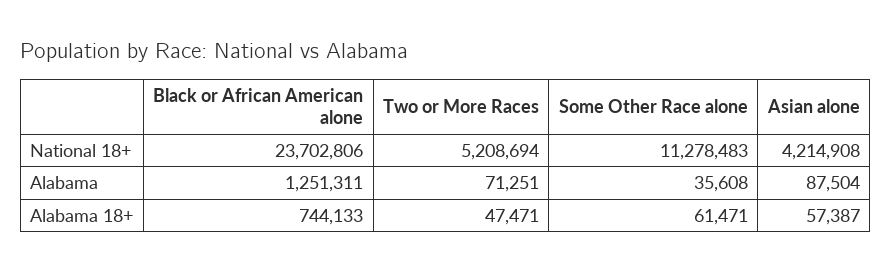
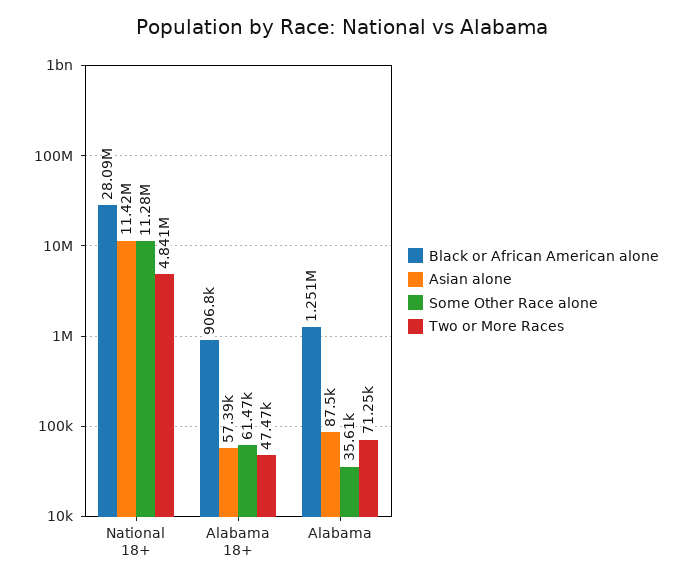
  {
    "Black or African American alone": {
-     "National 18+": 23702806,
+     "National 18+": 28090000,
      "Alabama": 1251311,
-     "Alabama 18+": 744133
+     "Alabama 18+": 906800
    },
    "Two or More Races": {
-     "National 18+": 5208694,
+     "National 18+": 4841000,
      "Alabama": 71251,
      "Alabama 18+": 47471
    },
    "Some Other Race alone": {
      "National 18+": 11278483,
      "Alabama": 35608,
      "Alabama 18+": 61471
    },
    "Asian alone": {
-     "National 18+": 4214908,
+     "National 18+": 11420000,
      "Alabama": 87504,
      "Alabama 18+": 57387
    }
  }

